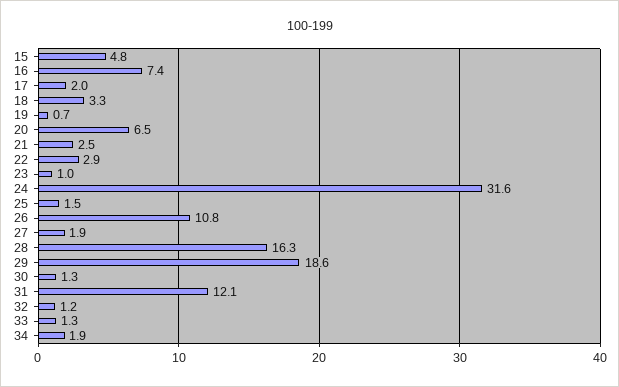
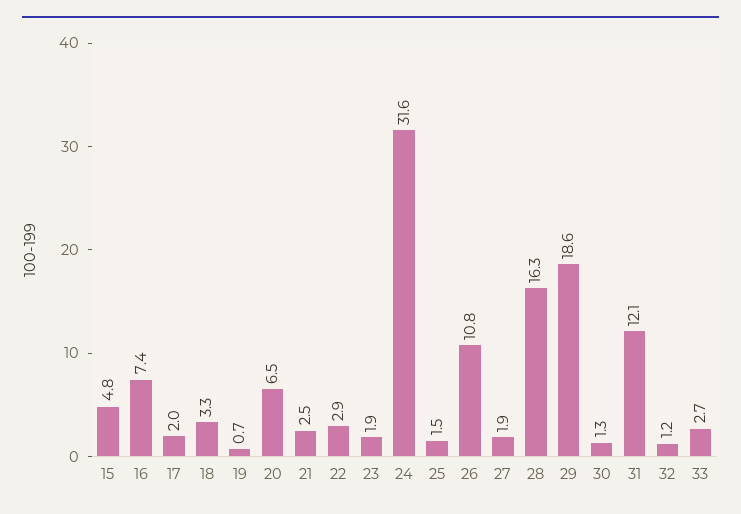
  {
    "15": 4.8,
    "16": 7.4,
    "17": 2,
    "18": 3.3,
    "19": 0.7,
    "20": 6.5,
    "21": 2.5,
    "22": 2.9,
-   "23": 1,
+   "23": 1.9,
    "24": 31.6,
    "25": 1.5,
    "26": 10.8,
    "27": 1.9,
    "28": 16.3,
    "29": 18.6,
    "30": 1.3,
    "31": 12.1,
    "32": 1.2,
-   "33": 1.3,
+   "33": 2.7
-   "34": 1.9
  }

